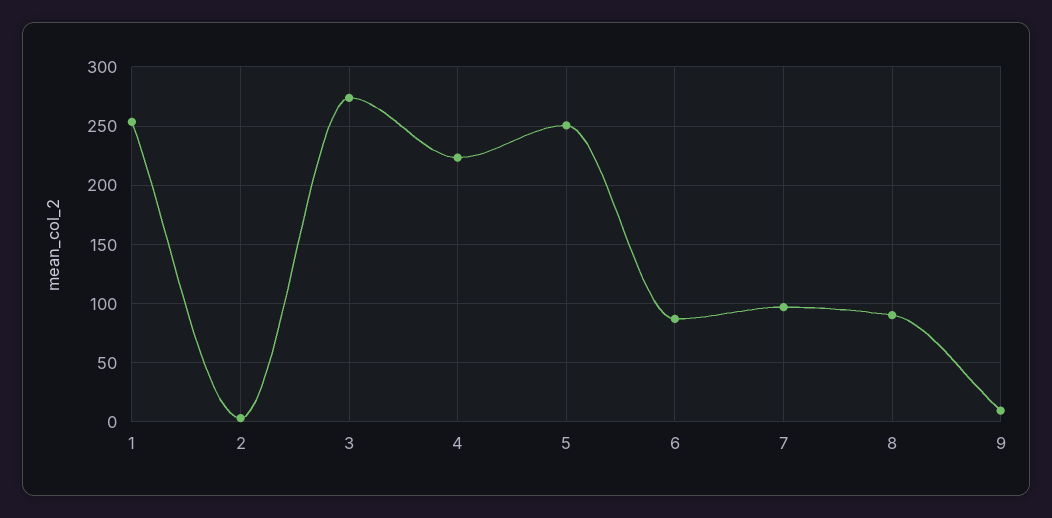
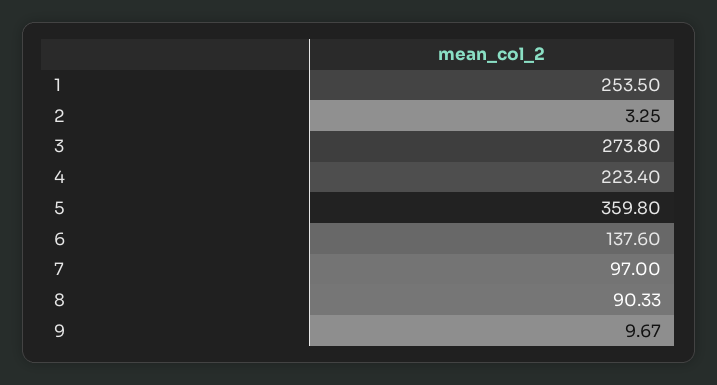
  {
    "1": 253.5,
    "2": 3.25,
    "3": 273.8,
    "4": 223.4,
-   "5": 250,
+   "5": 359.8,
-   "6": 90,
+   "6": 137.6,
    "7": 97,
    "8": 90.33,
    "9": 9.67
  }

